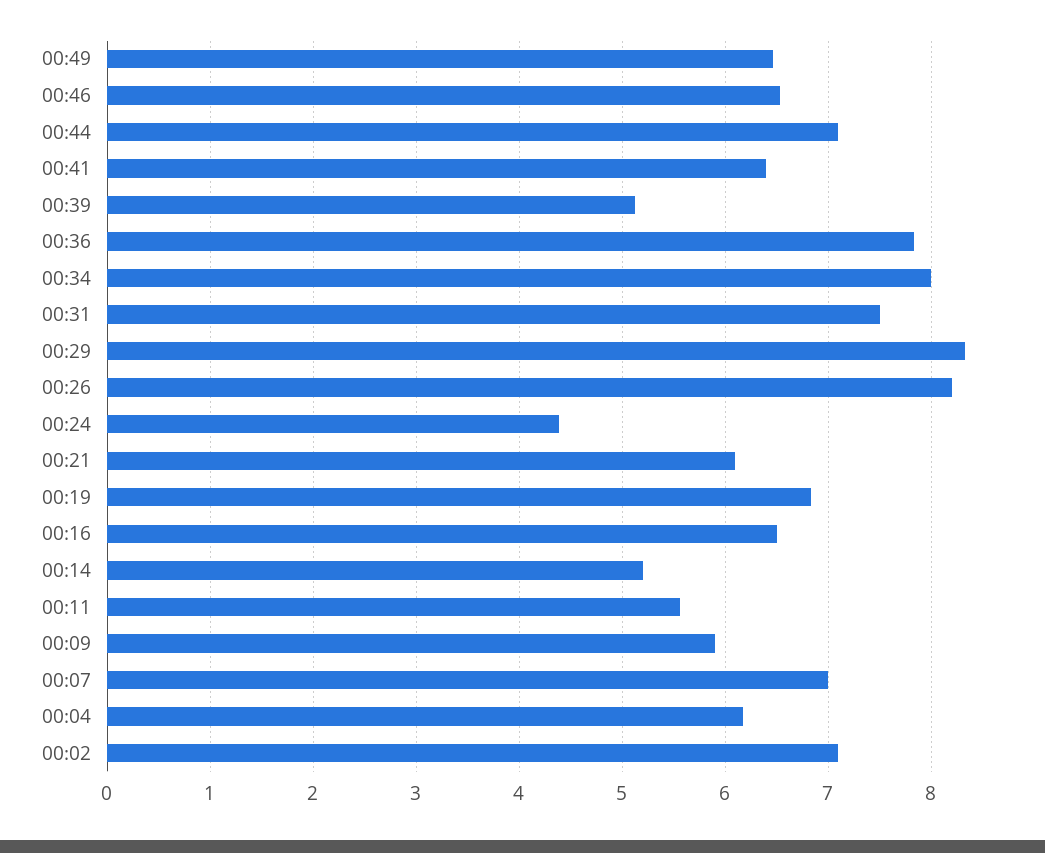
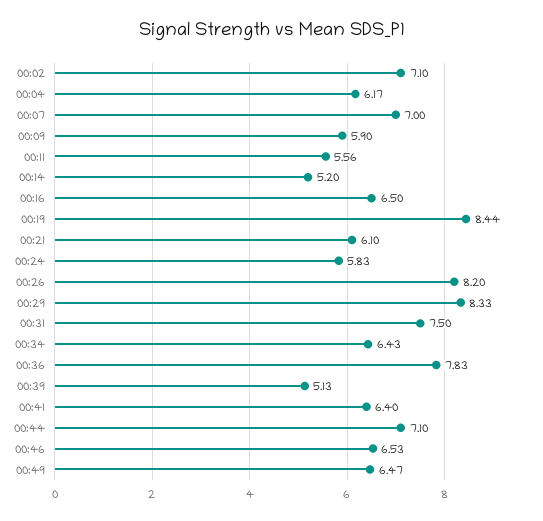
  {
    "00:49": 6.47,
    "00:46": 6.53,
    "00:44": 7.1,
    "00:41": 6.4,
    "00:39": 5.13,
    "00:36": 7.83,
-   "00:34": 8,
+   "00:34": 6.43,
    "00:31": 7.5,
    "00:29": 8.33,
    "00:26": 8.2,
-   "00:24": 4.4,
+   "00:24": 5.83,
    "00:21": 6.1,
-   "00:19": 6.8,
+   "00:19": 8.44,
    "00:16": 6.5,
    "00:14": 5.2,
    "00:11": 5.56,
    "00:09": 5.9,
    "00:07": 7,
    "00:04": 6.17,
    "00:02": 7.1
  }

